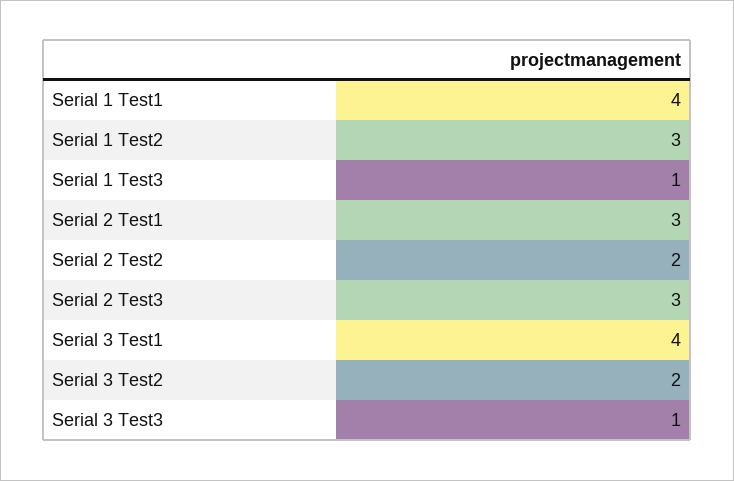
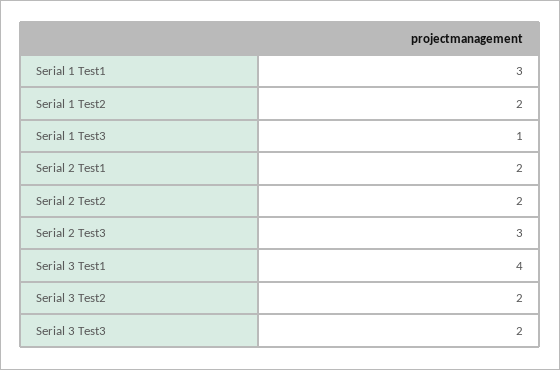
  {
-   "Serial 1 Test1": 4,
+   "Serial 1 Test1": 3,
-   "Serial 1 Test2": 3,
+   "Serial 1 Test2": 2,
    "Serial 1 Test3": 1,
-   "Serial 2 Test1": 3,
+   "Serial 2 Test1": 2,
    "Serial 2 Test2": 2,
    "Serial 2 Test3": 3,
    "Serial 3 Test1": 4,
    "Serial 3 Test2": 2,
-   "Serial 3 Test3": 1
+   "Serial 3 Test3": 2
  }

